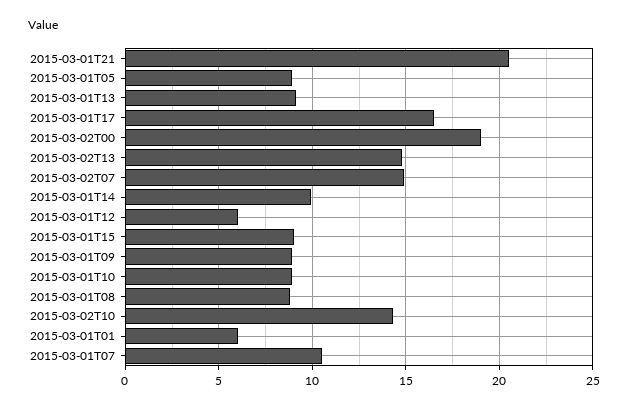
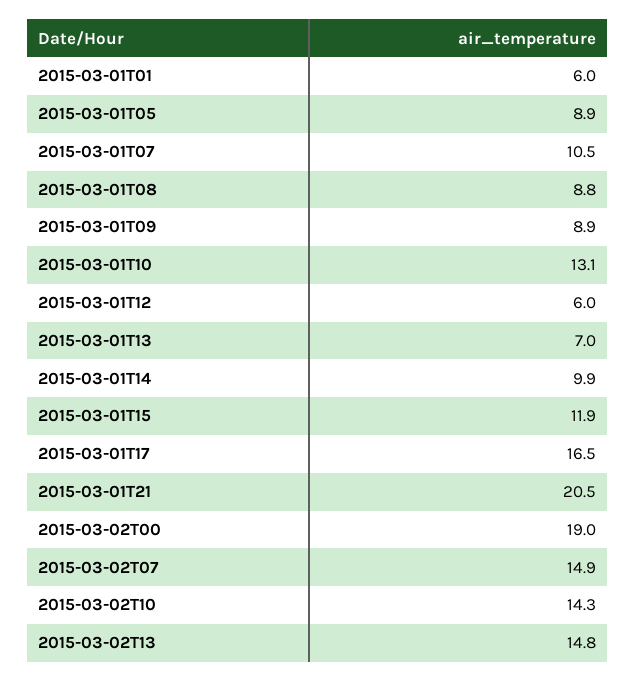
  {
    "2015-03-01T21": 20.5,
    "2015-03-01T05": 8.9,
-   "2015-03-01T13": 9,
+   "2015-03-01T13": 7,
    "2015-03-01T17": 16.5,
    "2015-03-02T00": 19,
    "2015-03-02T13": 14.8,
    "2015-03-02T07": 14.9,
    "2015-03-01T14": 9.9,
    "2015-03-01T12": 6,
-   "2015-03-01T15": 9,
+   "2015-03-01T15": 11.9,
    "2015-03-01T09": 8.9,
-   "2015-03-01T10": 9,
+   "2015-03-01T10": 13.1,
    "2015-03-01T08": 8.8,
    "2015-03-02T10": 14.3,
    "2015-03-01T01": 6,
    "2015-03-01T07": 10.5
  }

